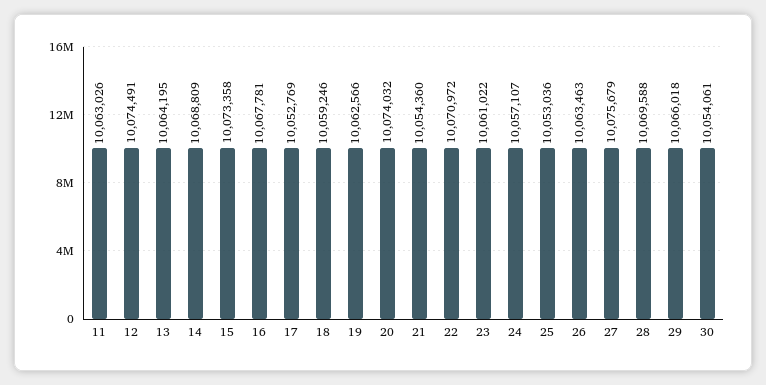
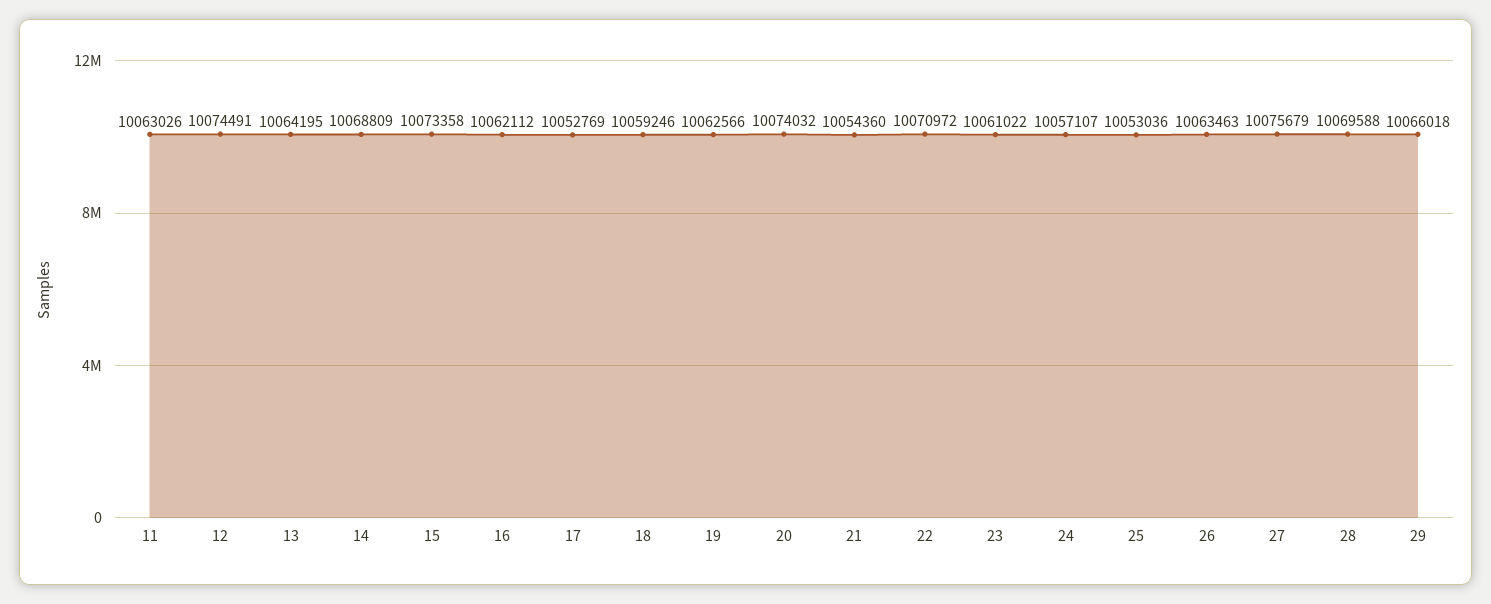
  {
    "11": 10063026,
    "12": 10074491,
    "13": 10064195,
    "14": 10068809,
    "15": 10073358,
-   "16": 10067781,
+   "16": 10062112,
    "17": 10052769,
    "18": 10059246,
    "19": 10062566,
    "20": 10074032,
    "21": 10054360,
    "22": 10070972,
    "23": 10061022,
    "24": 10057107,
    "25": 10053036,
    "26": 10063463,
    "27": 10075679,
    "28": 10069588,
-   "29": 10066018,
+   "29": 10066018
-   "30": 10054061
  }

